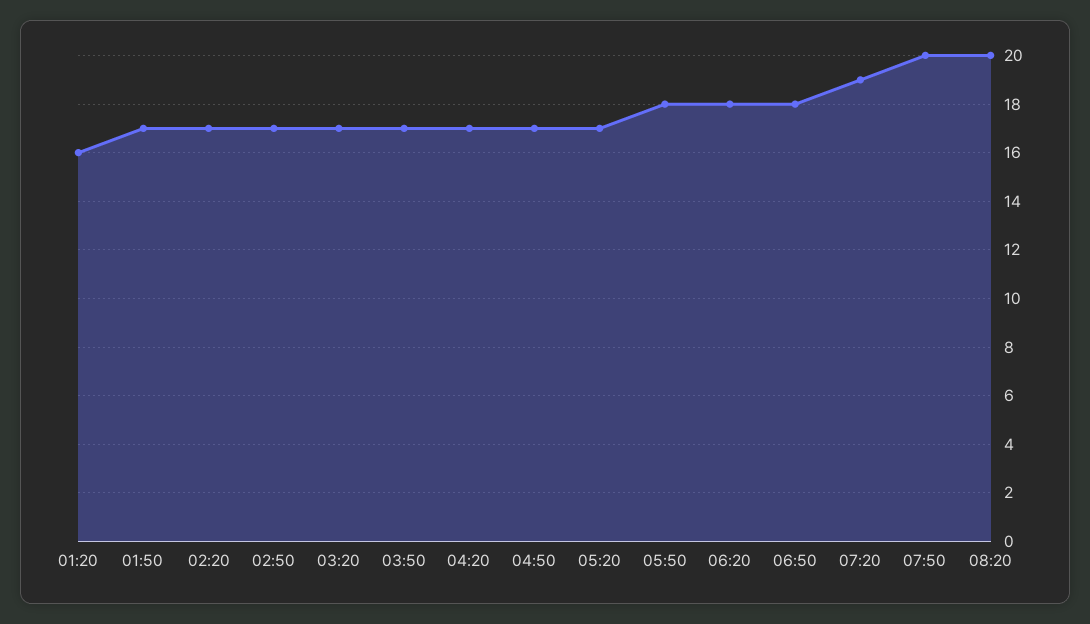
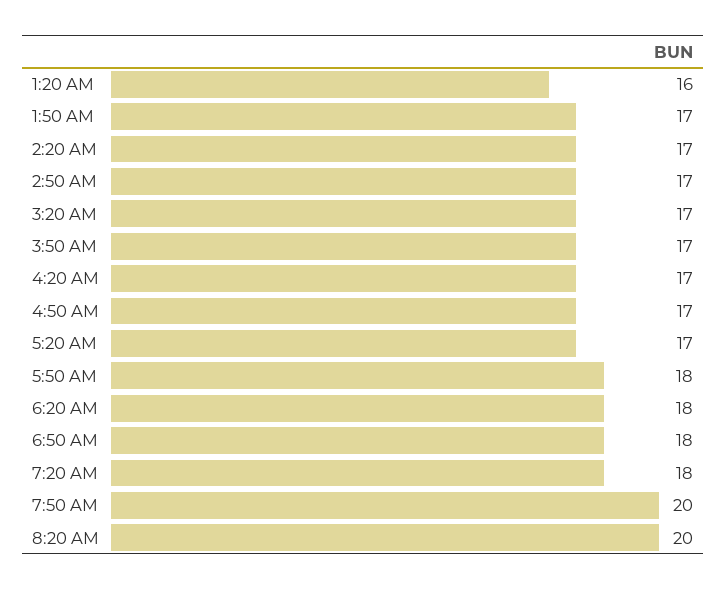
  {
    "01:20": 16,
    "01:50": 17,
    "02:20": 17,
    "02:50": 17,
    "03:20": 17,
    "03:50": 17,
    "04:20": 17,
    "04:50": 17,
    "05:20": 17,
    "05:50": 18,
    "06:20": 18,
    "06:50": 18,
-   "07:20": 19,
+   "07:20": 18,
    "07:50": 20,
    "08:20": 20
  }

